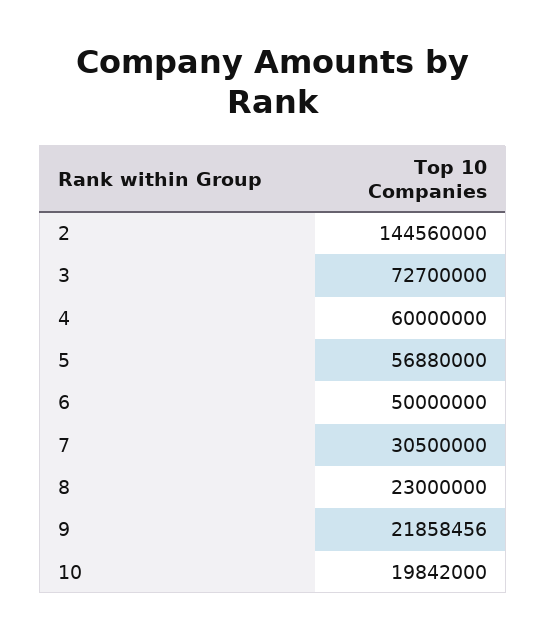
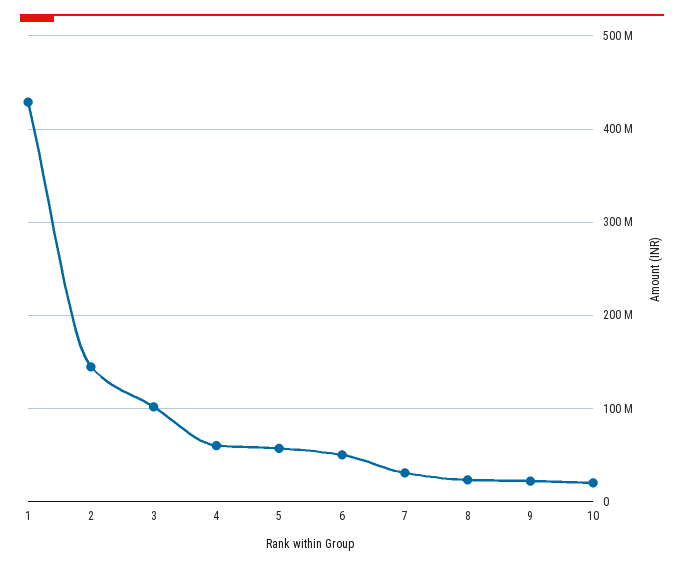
  {
    "2": 144560000,
-   "3": 72700000,
+   "3": 100000000,
    "4": 60000000,
    "5": 56880000,
    "6": 50000000,
    "7": 30500000,
    "8": 23000000,
    "9": 21858456,
-   "10": 19842000
+   "10": 19842000,
+   "1": 430000000
  }

